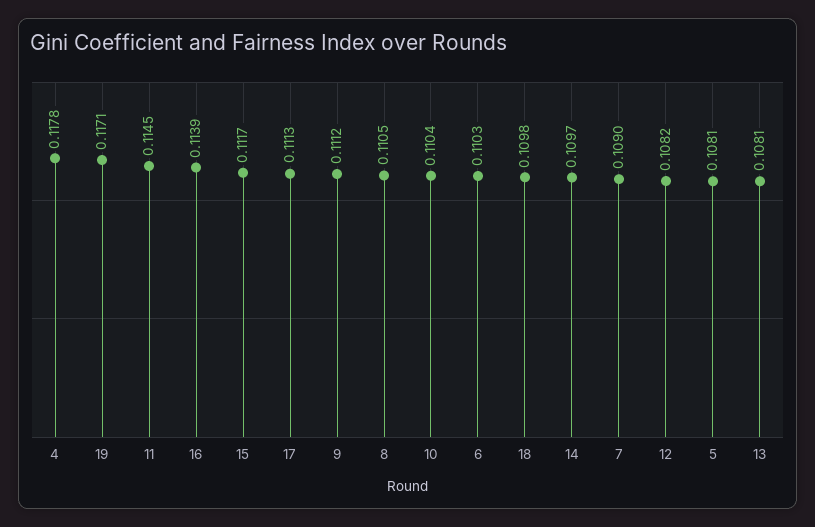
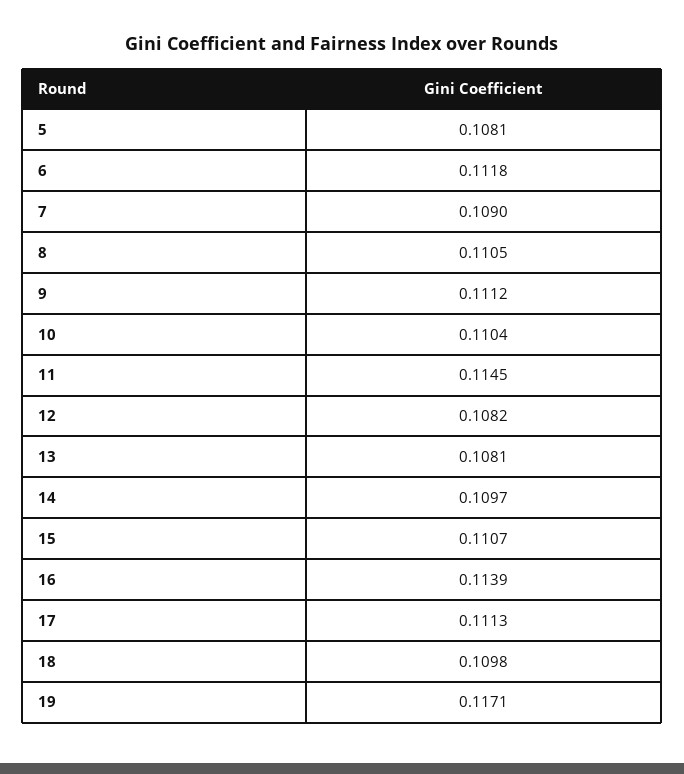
  {
-   "4": 0.1178,
    "19": 0.1171,
    "11": 0.1145,
    "16": 0.1139,
-   "15": 0.1117,
+   "15": 0.1107,
    "17": 0.1113,
    "9": 0.1112,
    "8": 0.1105,
    "10": 0.1104,
-   "6": 0.1103,
+   "6": 0.1118,
    "18": 0.1098,
    "14": 0.1097,
    "7": 0.109,
    "12": 0.1082,
    "5": 0.1081,
    "13": 0.1081
  }

